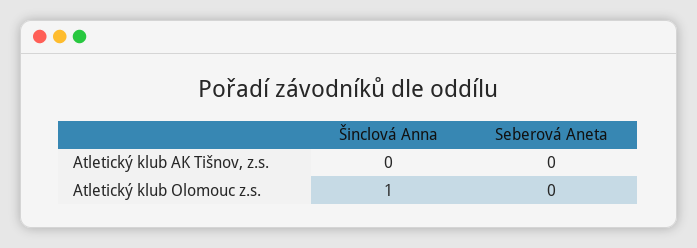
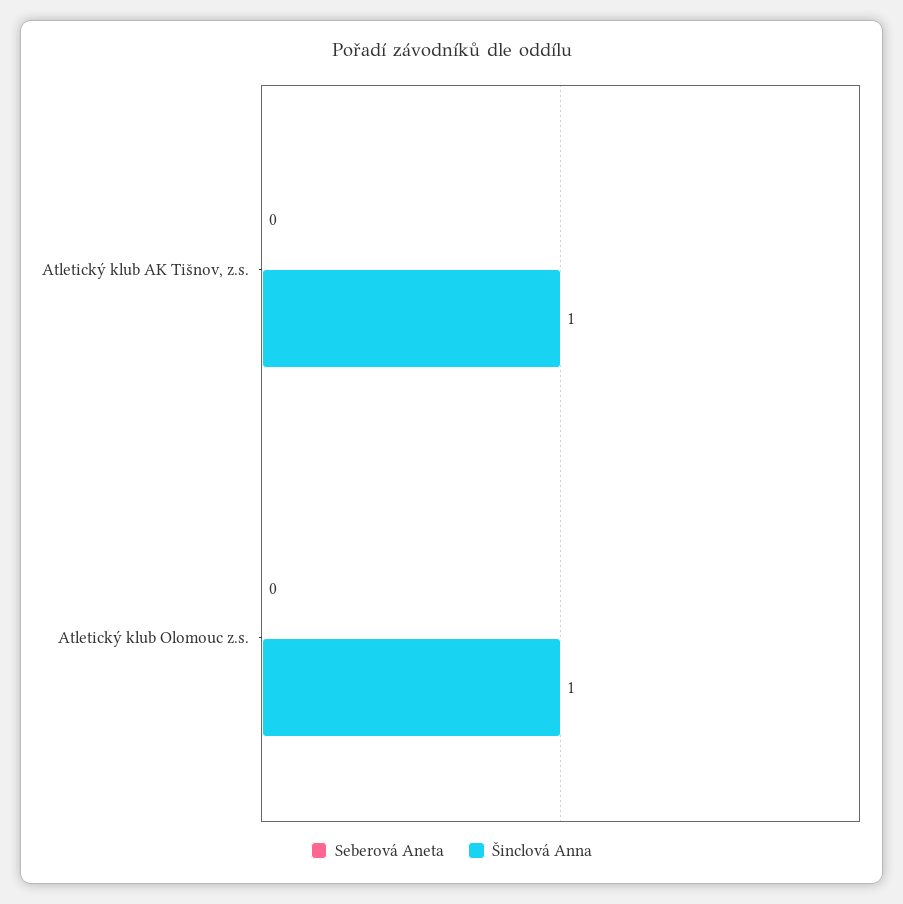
  {
    "Šinclová Anna": {
-     "Atletický klub AK Tišnov, z.s.": 0,
+     "Atletický klub AK Tišnov, z.s.": 1,
      "Atletický klub Olomouc z.s.": 1
    },
    "Seberová Aneta": {
      "Atletický klub AK Tišnov, z.s.": 0,
      "Atletický klub Olomouc z.s.": 0
    }
  }

